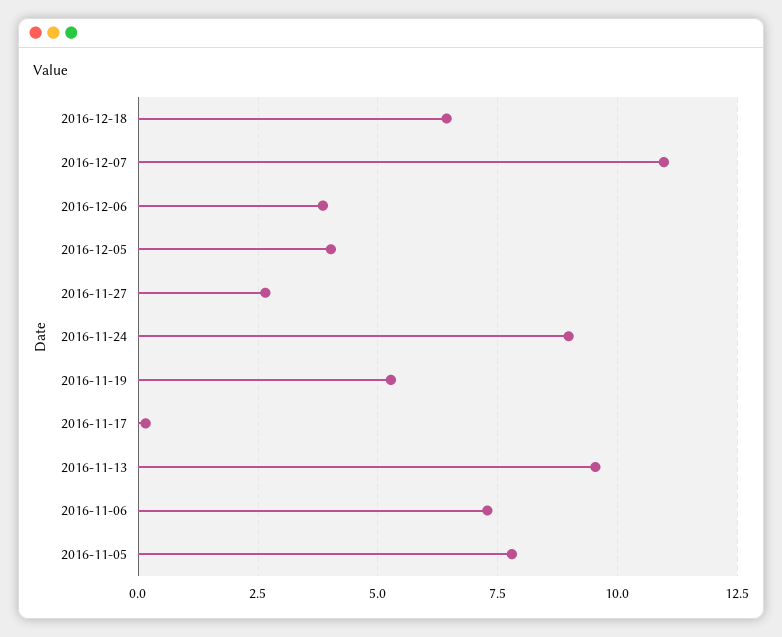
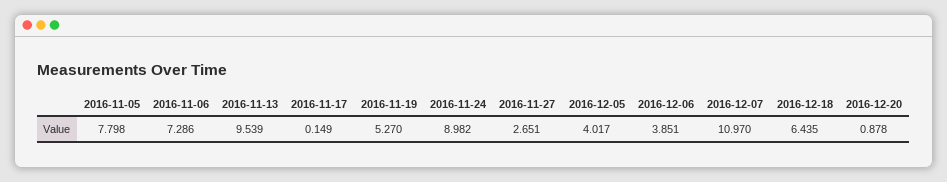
  {
    "2016-12-18": 6.435,
    "2016-12-07": 10.97,
    "2016-12-06": 3.851,
    "2016-12-05": 4.017,
    "2016-11-27": 2.651,
    "2016-11-24": 8.982,
    "2016-11-19": 5.27,
    "2016-11-17": 0.149,
    "2016-11-13": 9.539,
    "2016-11-06": 7.286,
-   "2016-11-05": 7.798
+   "2016-11-05": 7.798,
+   "2016-12-20": 0.878
  }

